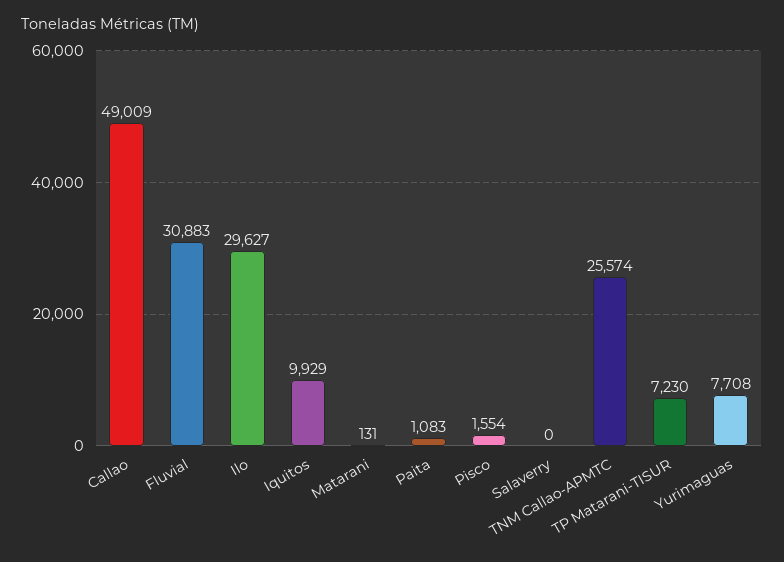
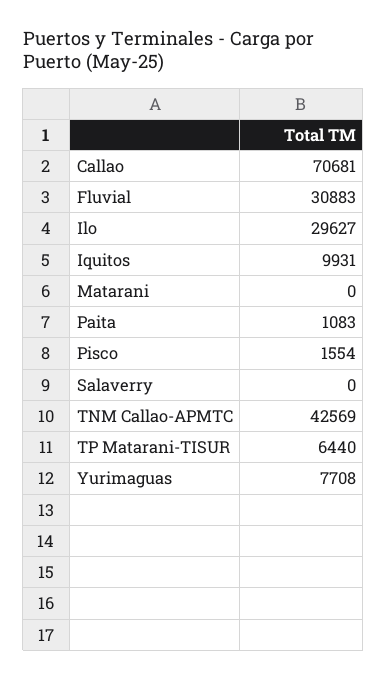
  {
-   "Callao": 49009,
+   "Callao": 70681,
    "Fluvial": 30883,
    "Ilo": 29627,
-   "Iquitos": 9929,
+   "Iquitos": 9931,
-   "Matarani": 131,
+   "Matarani": 0,
    "Paita": 1083,
    "Pisco": 1554,
    "Salaverry": 0,
-   "TNM Callao-APMTC": 25574,
+   "TNM Callao-APMTC": 42569,
-   "TP Matarani-TISUR": 7230,
+   "TP Matarani-TISUR": 6440,
    "Yurimaguas": 7708
  }

